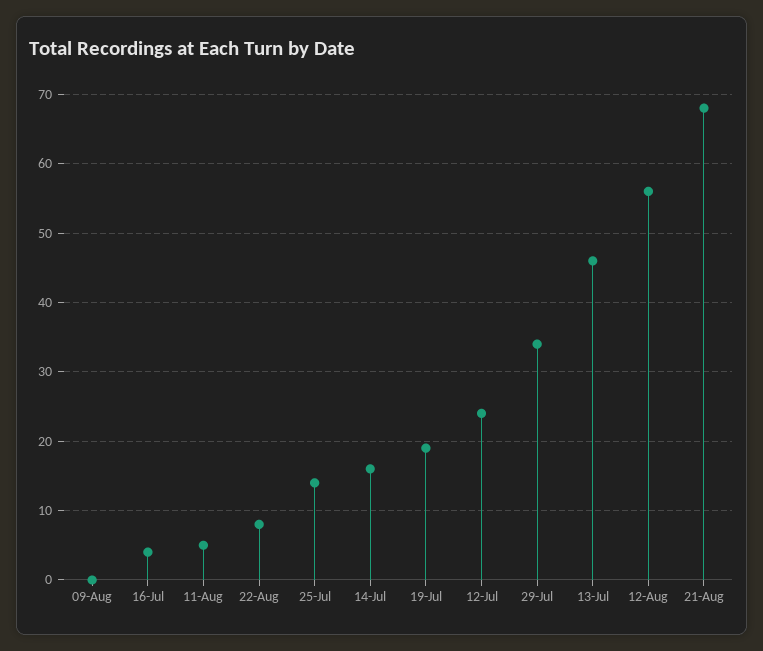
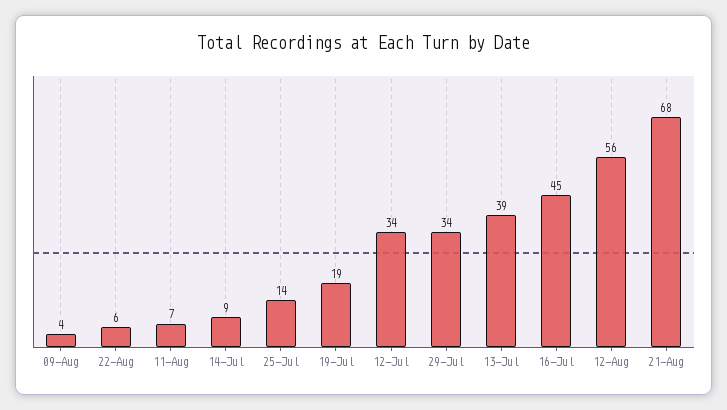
  {
-   "09-Aug": 0,
+   "09-Aug": 4,
-   "16-Jul": 4,
+   "16-Jul": 45,
-   "11-Aug": 5,
+   "11-Aug": 7,
-   "22-Aug": 8,
+   "22-Aug": 6,
    "25-Jul": 14,
-   "14-Jul": 16,
+   "14-Jul": 9,
    "19-Jul": 19,
-   "12-Jul": 24,
+   "12-Jul": 34,
    "29-Jul": 34,
-   "13-Jul": 46,
+   "13-Jul": 39,
    "12-Aug": 56,
    "21-Aug": 68
  }

